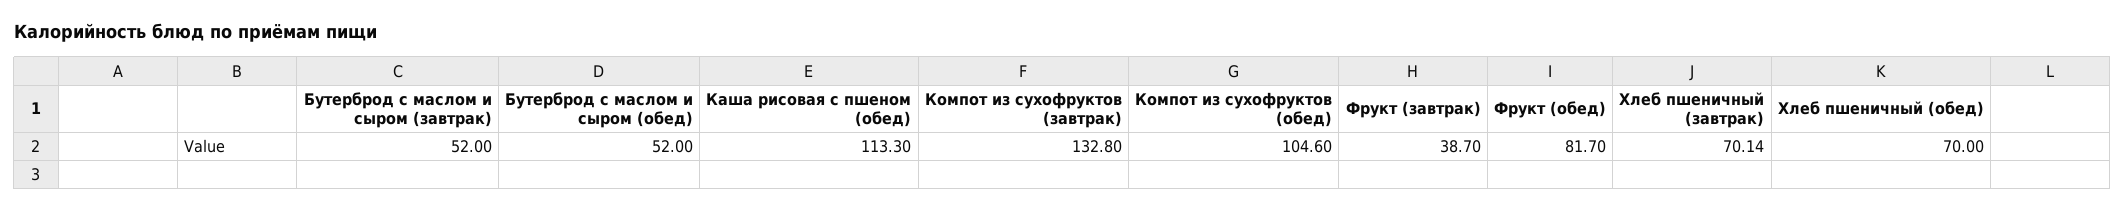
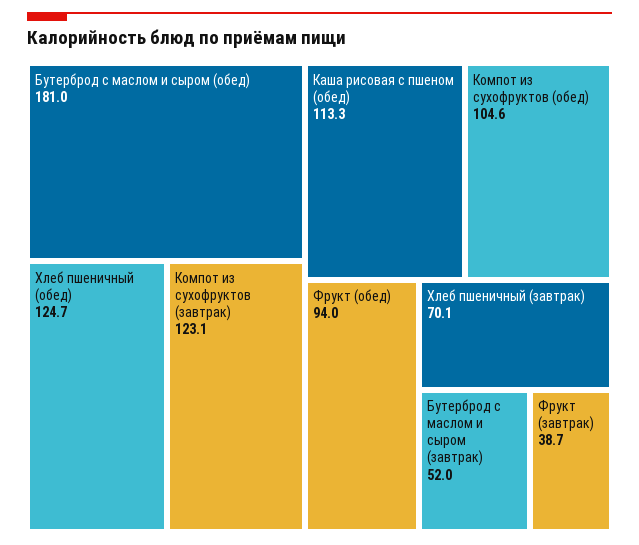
  {
    "Бутерброд с маслом и сыром (завтрак)": 52,
-   "Бутерброд с маслом и сыром (обед)": 52,
+   "Бутерброд с маслом и сыром (обед)": 181,
    "Каша рисовая с пшеном (обед)": 113.3,
-   "Компот из сухофруктов (завтрак)": 132.8,
+   "Компот из сухофруктов (завтрак)": 123.1,
    "Компот из сухофруктов (обед)": 104.6,
    "Фрукт (завтрак)": 38.7,
-   "Фрукт (обед)": 81.7,
+   "Фрукт (обед)": 94,
    "Хлеб пшеничный (завтрак)": 70.14,
-   "Хлеб пшеничный (обед)": 70
+   "Хлеб пшеничный (обед)": 124.7
  }

